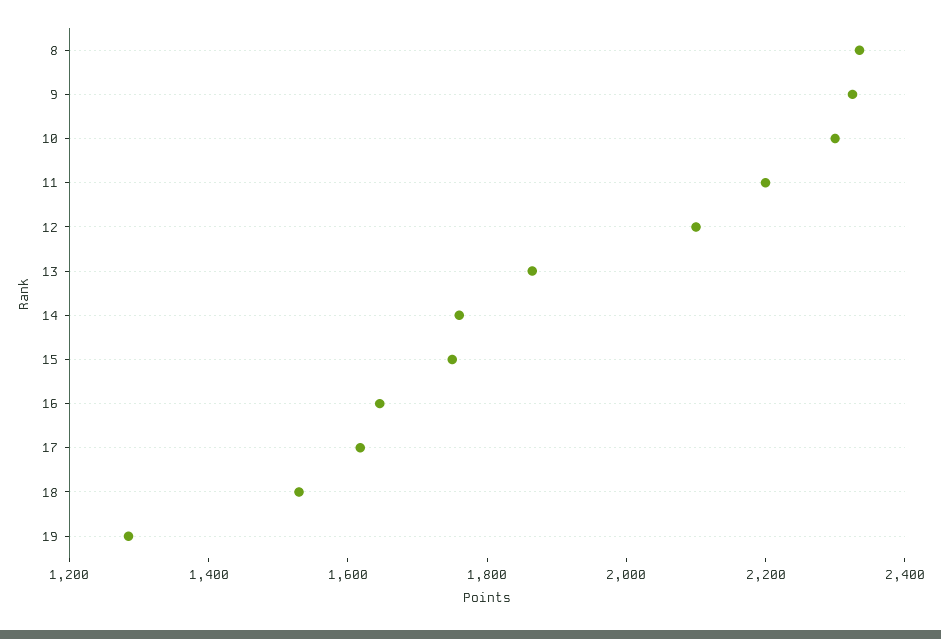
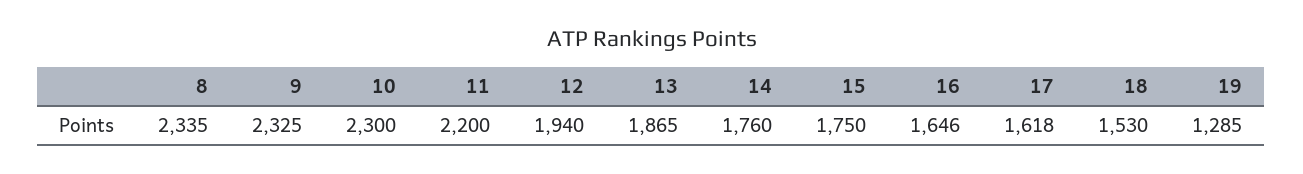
  {
    "8": 2335,
    "9": 2325,
    "10": 2300,
    "11": 2200,
-   "12": 2100,
+   "12": 1940,
    "13": 1865,
    "14": 1760,
    "15": 1750,
    "16": 1646,
    "17": 1618,
    "18": 1530,
    "19": 1285
  }

